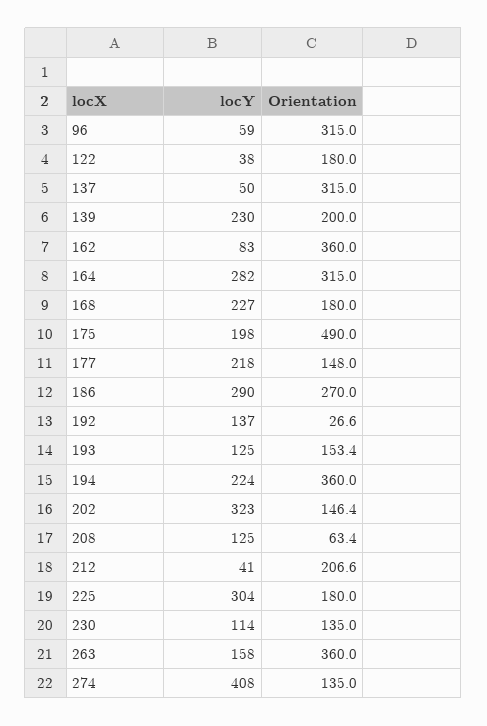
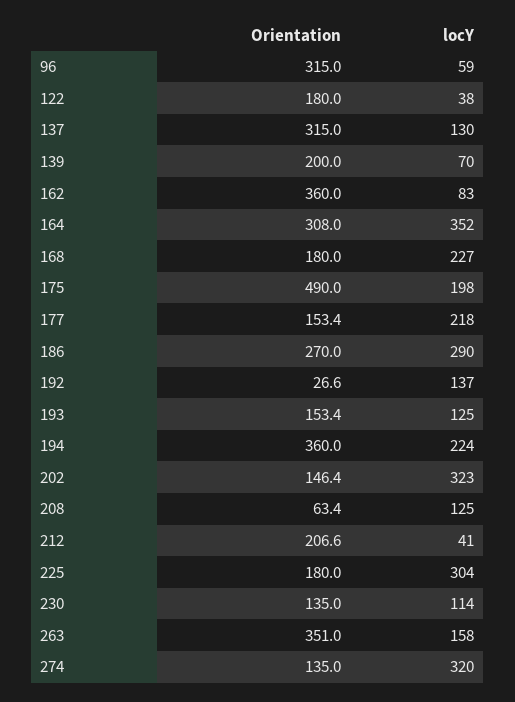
  {
    "locY": {
      "96": 59,
      "122": 38,
-     "137": 50,
+     "137": 130,
-     "139": 230,
+     "139": 70,
      "162": 83,
-     "164": 282,
+     "164": 352,
      "168": 227,
      "175": 198,
      "177": 218,
      "186": 290,
      "192": 137,
      "193": 125,
      "194": 224,
      "202": 323,
      "208": 125,
      "212": 41,
      "225": 304,
      "230": 114,
      "263": 158,
-     "274": 408
+     "274": 320
    },
    "Orientation": {
      "96": 315,
      "122": 180,
      "137": 315,
      "139": 200,
      "162": 360,
-     "164": 315,
+     "164": 308,
      "168": 180,
      "175": 490,
-     "177": 148,
+     "177": 153.4,
      "186": 270,
      "192": 26.6,
      "193": 153.4,
      "194": 360,
      "202": 146.4,
      "208": 63.4,
      "212": 206.6,
      "225": 180,
      "230": 135,
-     "263": 360,
+     "263": 351,
      "274": 135
    }
  }

